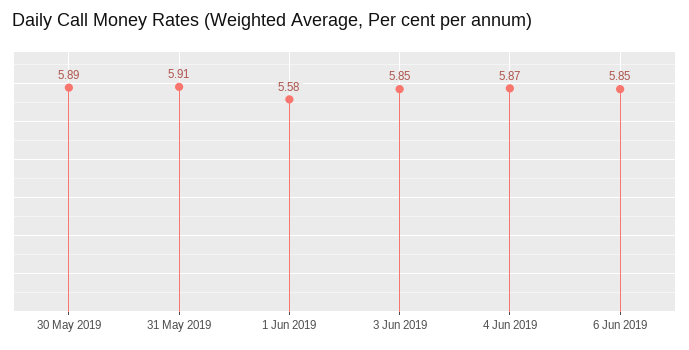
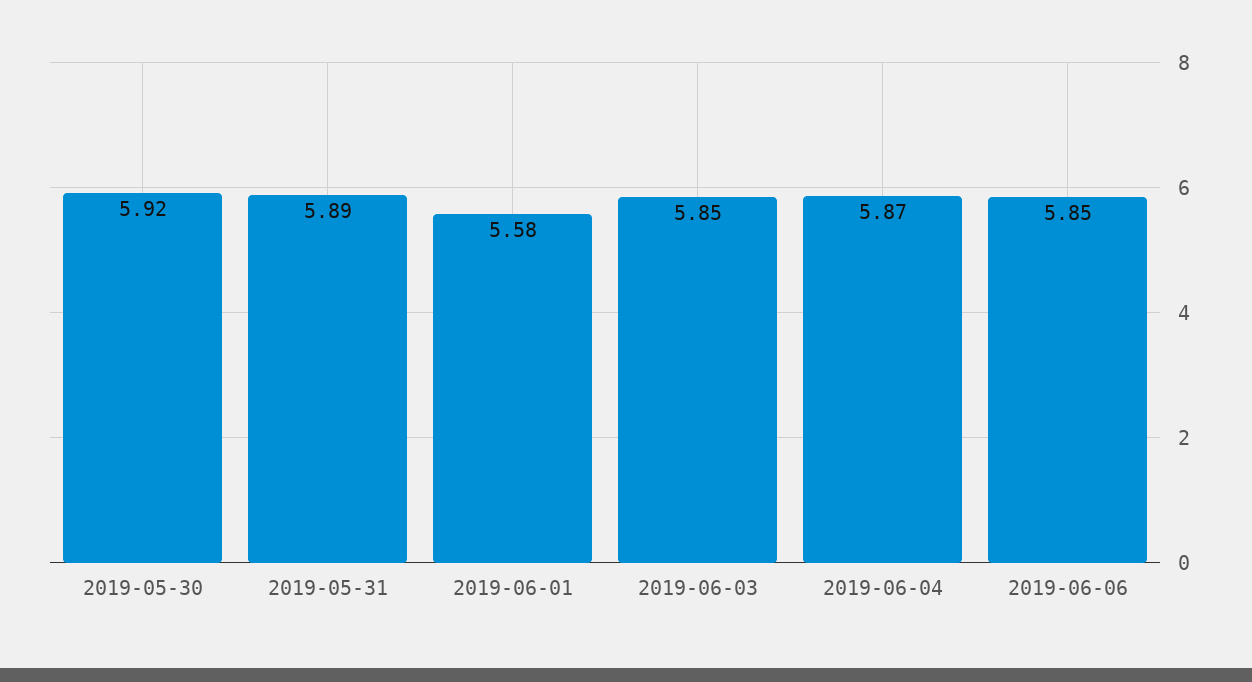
  {
-   "30 May 2019": 5.89,
+   "30 May 2019": 5.92,
-   "31 May 2019": 5.91,
+   "31 May 2019": 5.89,
    "1 Jun 2019": 5.58,
    "3 Jun 2019": 5.85,
    "4 Jun 2019": 5.87,
    "6 Jun 2019": 5.85
  }

